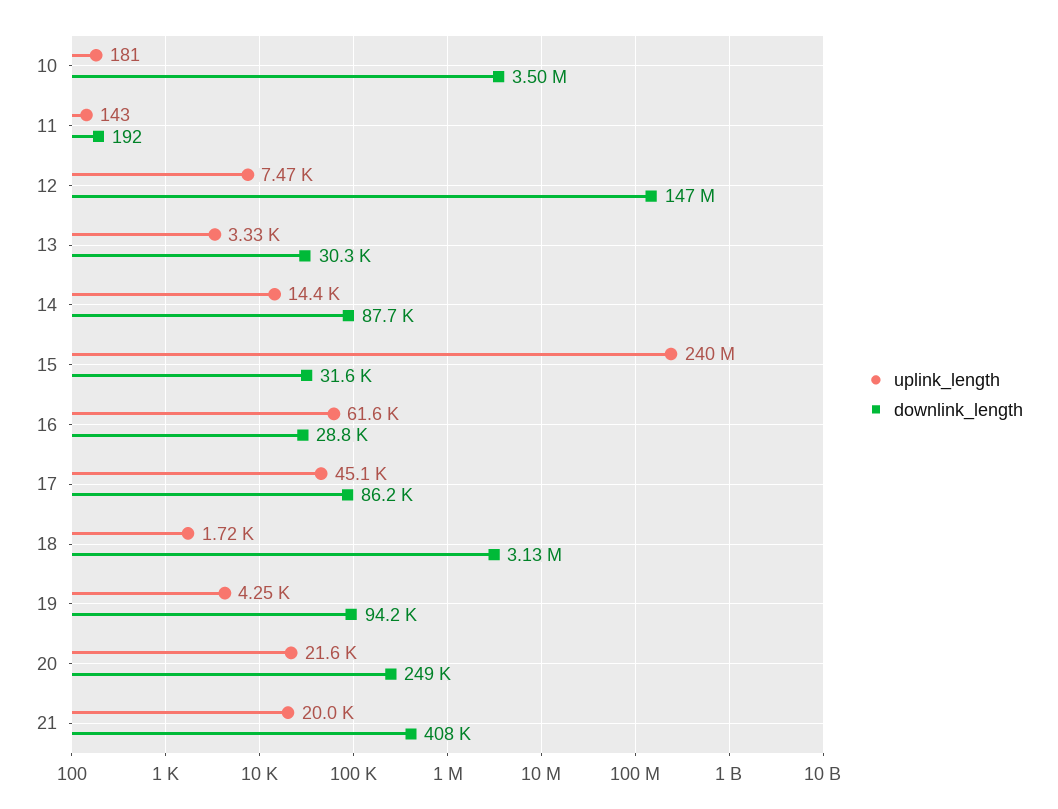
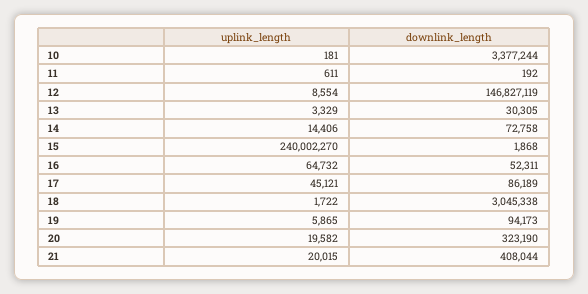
  {
    "uplink_length": {
      "10": 181,
-     "11": 143,
+     "11": 611,
-     "12": 7470,
+     "12": 8554,
      "13": 3329,
      "14": 14406,
      "15": 240002270,
-     "16": 61600,
+     "16": 64732,
      "17": 45121,
      "18": 1722,
-     "19": 4250,
+     "19": 5865,
-     "20": 21600,
+     "20": 19582,
      "21": 20015
    },
    "downlink_length": {
-     "10": 3500000,
+     "10": 3377244,
      "11": 192,
      "12": 146827119,
      "13": 30305,
-     "14": 87700,
+     "14": 72758,
-     "15": 31600,
+     "15": 1868,
-     "16": 28800,
+     "16": 52311,
      "17": 86189,
-     "18": 3130000,
+     "18": 3045338,
      "19": 94173,
-     "20": 249000,
+     "20": 323190,
      "21": 408044
    }
  }

